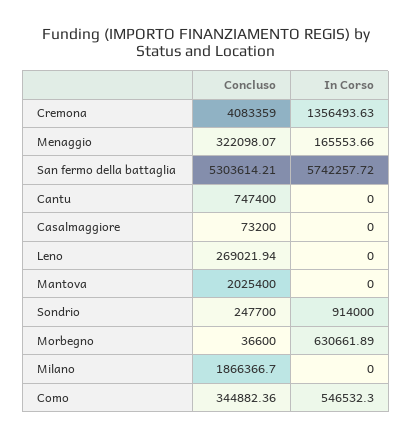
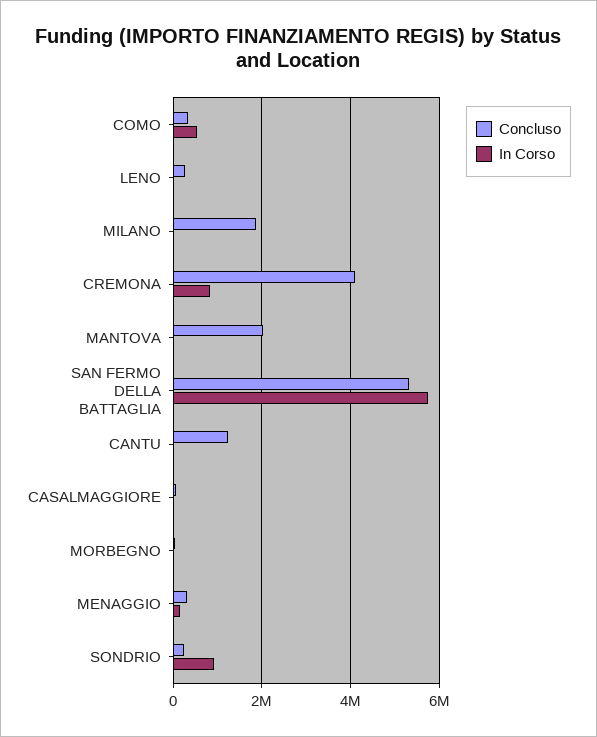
  {
    "Concluso": {
      "Cremona": 4083359,
      "Menaggio": 322098.07,
      "San fermo della battaglia": 5303614.21,
-     "Cantu": 747400,
+     "Cantu": 1200000,
      "Casalmaggiore": 73200,
      "Leno": 269021.94,
      "Mantova": 2025400,
      "Sondrio": 247700,
      "Morbegno": 36600,
      "Milano": 1866366.7,
      "Como": 344882.36
    },
    "In Corso": {
-     "Cremona": 1356493.63,
+     "Cremona": 800000,
      "Menaggio": 165553.66,
      "San fermo della battaglia": 5742257.72,
      "Cantu": 0,
      "Casalmaggiore": 0,
      "Leno": 0,
      "Mantova": 0,
      "Sondrio": 914000,
-     "Morbegno": 630661.89,
+     "Morbegno": 0,
      "Milano": 0,
      "Como": 546532.3
    }
  }

